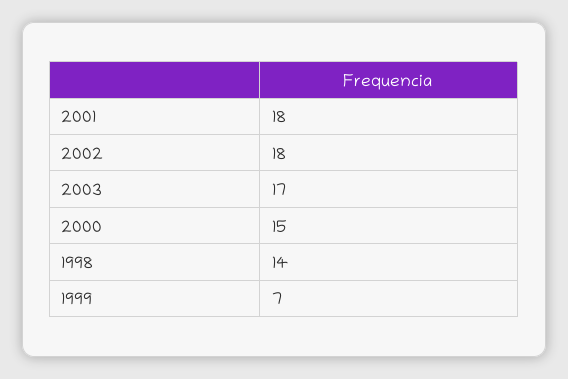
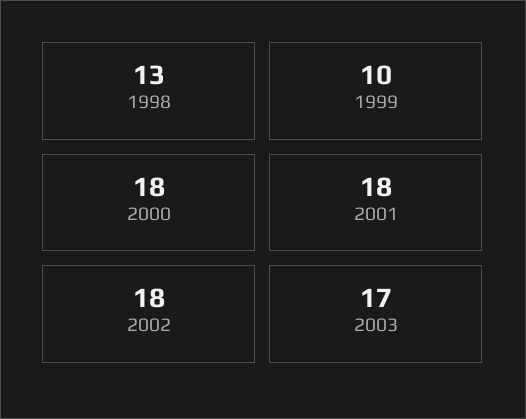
  {
    "2001": 18,
    "2002": 18,
    "2003": 17,
-   "2000": 15,
+   "2000": 18,
-   "1998": 14,
+   "1998": 13,
-   "1999": 7
+   "1999": 10
  }

